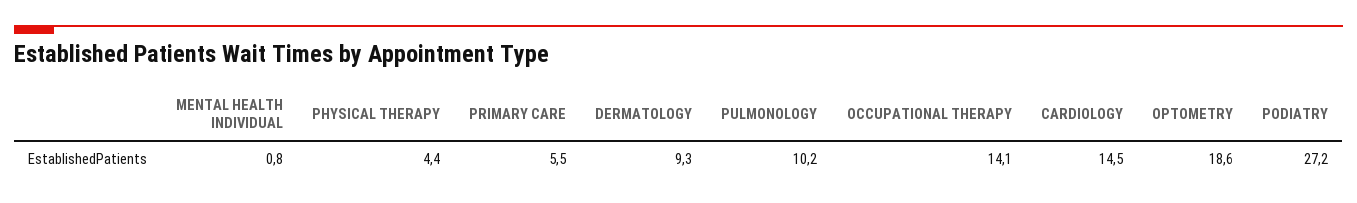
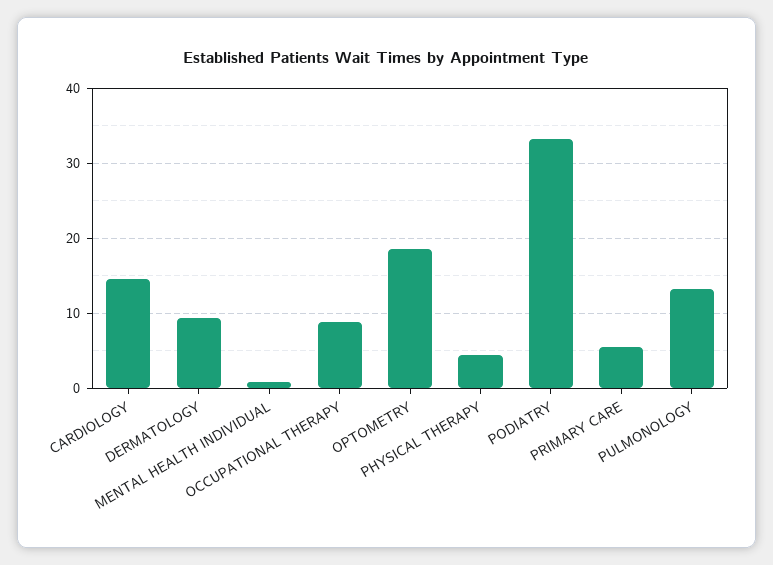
  {
    "MENTAL HEALTH INDIVIDUAL": 0.8,
    "PHYSICAL THERAPY": 4.4,
    "PRIMARY CARE": 5.5,
    "DERMATOLOGY": 9.3,
-   "PULMONOLOGY": 10.2,
+   "PULMONOLOGY": 13,
-   "OCCUPATIONAL THERAPY": 14.1,
+   "OCCUPATIONAL THERAPY": 9,
    "CARDIOLOGY": 14.5,
    "OPTOMETRY": 18.6,
-   "PODIATRY": 27.2
+   "PODIATRY": 33
  }

